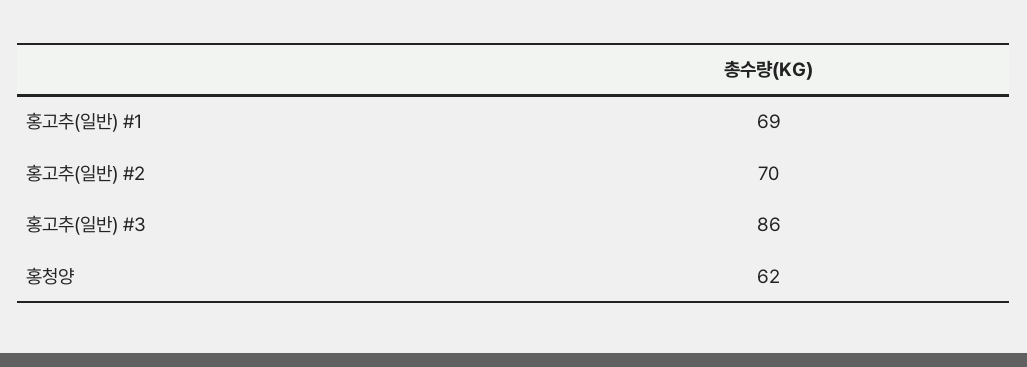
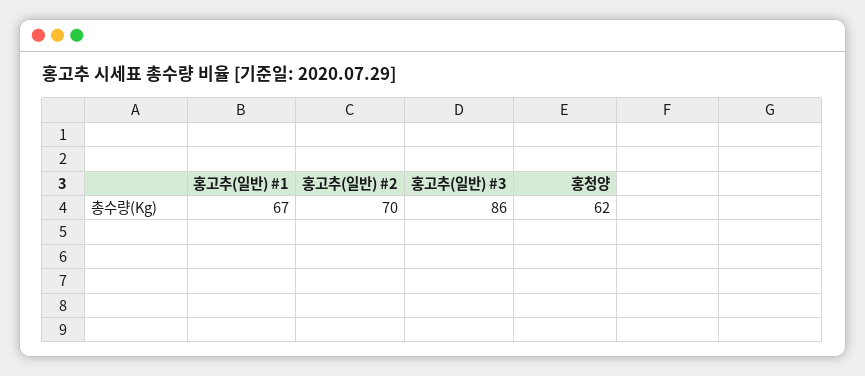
  {
-   "홍고추(일반) #1": 69,
+   "홍고추(일반) #1": 67,
    "홍고추(일반) #2": 70,
    "홍고추(일반) #3": 86,
    "홍청양": 62
  }

